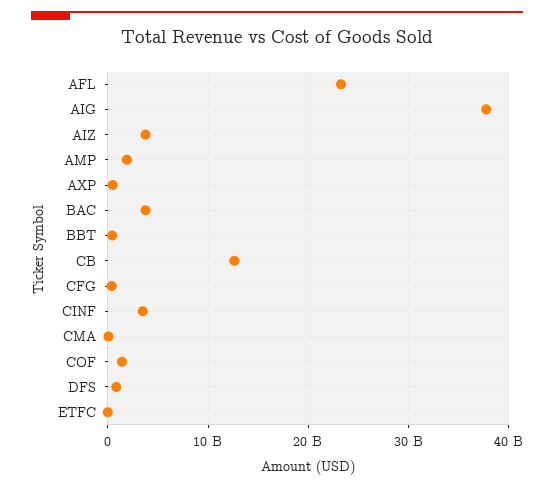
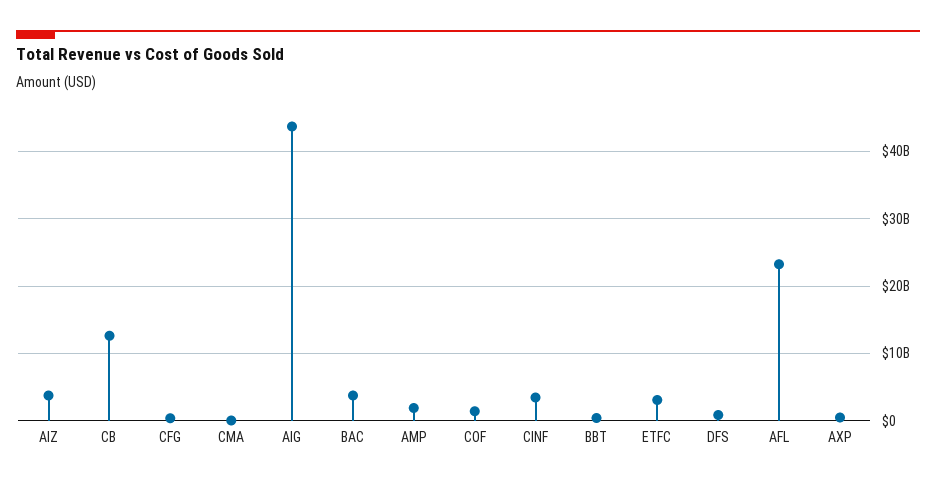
  {
    "AFL": 23000000000,
-   "AIG": 38000000000,
+   "AIG": 44000000000,
    "AIZ": 4000000000,
    "AMP": 2000000000,
    "AXP": 0,
    "BAC": 4000000000,
    "BBT": 0,
    "CB": 13000000000,
    "CFG": 0,
    "CINF": 3000000000,
    "CMA": 0,
    "COF": 1000000000,
    "DFS": 1000000000,
-   "ETFC": 0
+   "ETFC": 3000000000
  }

